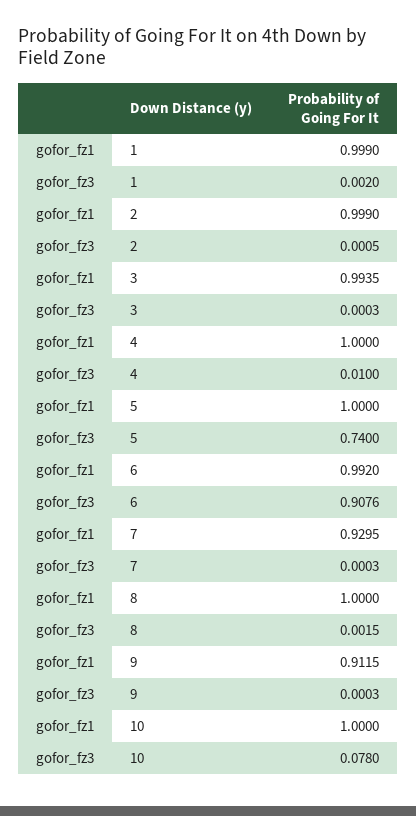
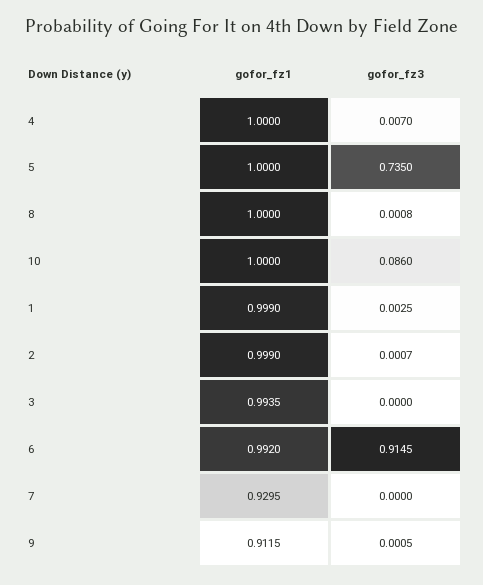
  {
    "gofor_fz1": {
      "1": 0.999,
      "2": 0.999,
      "3": 0.9935,
      "4": 1,
      "5": 1,
      "6": 0.992,
      "7": 0.9295,
      "8": 1,
      "9": 0.9115,
      "10": 1
    },
    "gofor_fz3": {
-     "1": 0.002,
+     "1": 0.0025,
-     "2": 0.0005,
+     "2": 0.0007,
-     "3": 0.0003,
+     "3": 0,
-     "4": 0.01,
+     "4": 0.007,
-     "5": 0.74,
+     "5": 0.735,
-     "6": 0.9076,
+     "6": 0.9145,
-     "7": 0.0003,
+     "7": 0,
-     "8": 0.0015,
+     "8": 0.0008,
-     "9": 0.0003,
+     "9": 0.0005,
-     "10": 0.078
+     "10": 0.086
    }
  }

